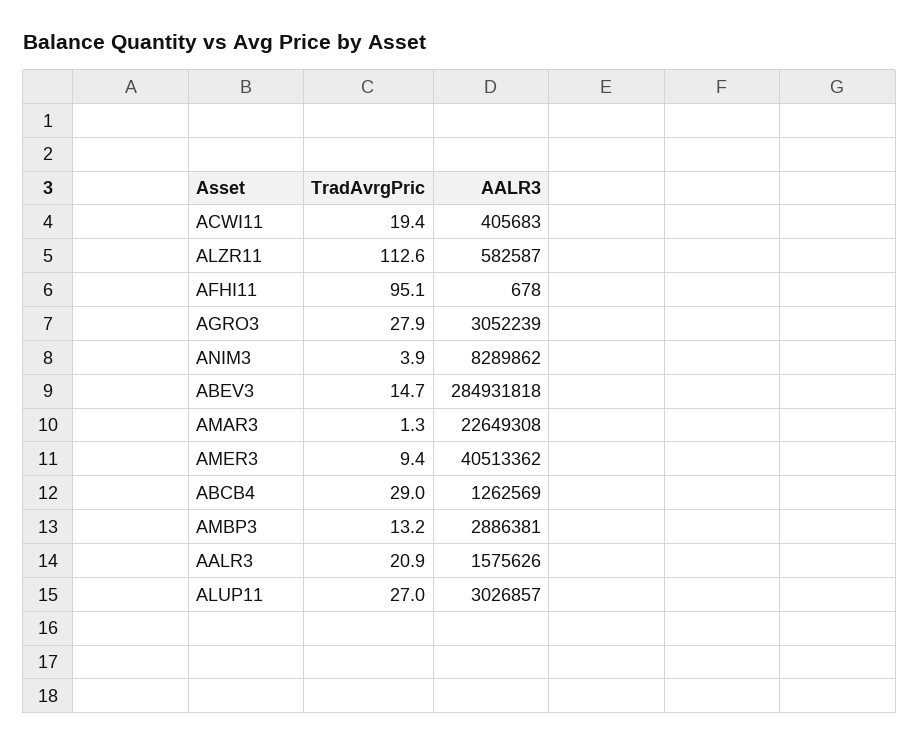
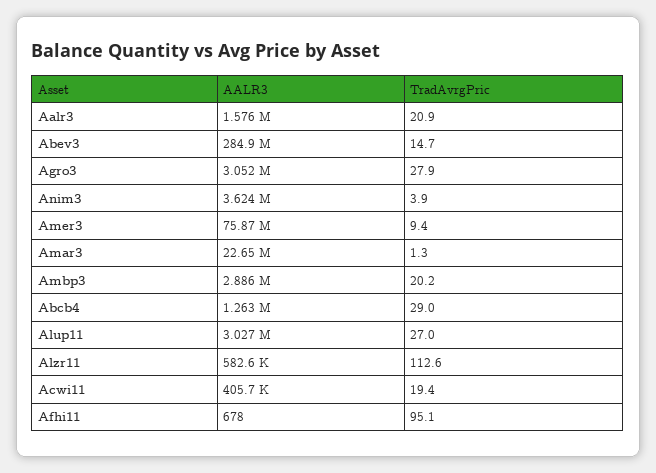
  {
    "TradAvrgPric": {
      "ACWI11": 19.4,
      "ALZR11": 112.6,
      "AFHI11": 95.1,
      "AGRO3": 27.9,
      "ANIM3": 3.9,
      "ABEV3": 14.7,
      "AMAR3": 1.3,
      "AMER3": 9.4,
      "ABCB4": 29,
-     "AMBP3": 13.2,
+     "AMBP3": 20.2,
      "AALR3": 20.9,
      "ALUP11": 27
    },
    "AALR3": {
      "ACWI11": 405683,
      "ALZR11": 582587,
      "AFHI11": 678,
      "AGRO3": 3052239,
-     "ANIM3": 8289862,
+     "ANIM3": 3624000,
      "ABEV3": 284931818,
      "AMAR3": 22649308,
-     "AMER3": 40513362,
+     "AMER3": 75870000,
      "ABCB4": 1262569,
      "AMBP3": 2886381,
      "AALR3": 1575626,
      "ALUP11": 3026857
    }
  }

